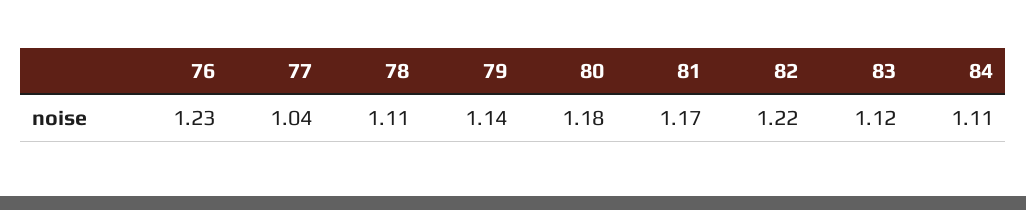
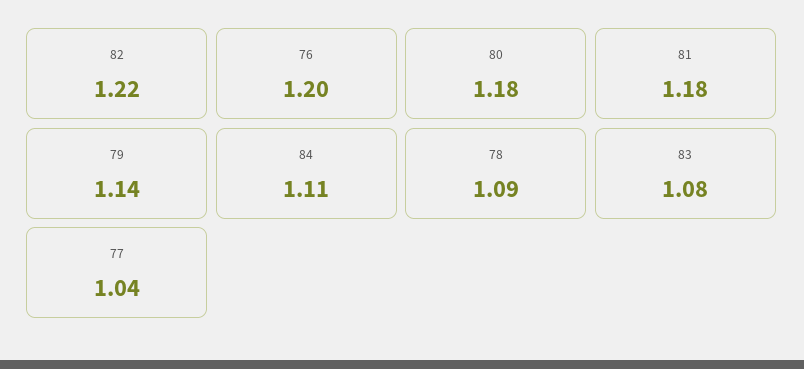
  {
-   "76": 1.23,
+   "76": 1.2,
    "77": 1.04,
-   "78": 1.11,
+   "78": 1.09,
    "79": 1.14,
    "80": 1.18,
-   "81": 1.17,
+   "81": 1.18,
    "82": 1.22,
-   "83": 1.12,
+   "83": 1.08,
    "84": 1.11
  }

